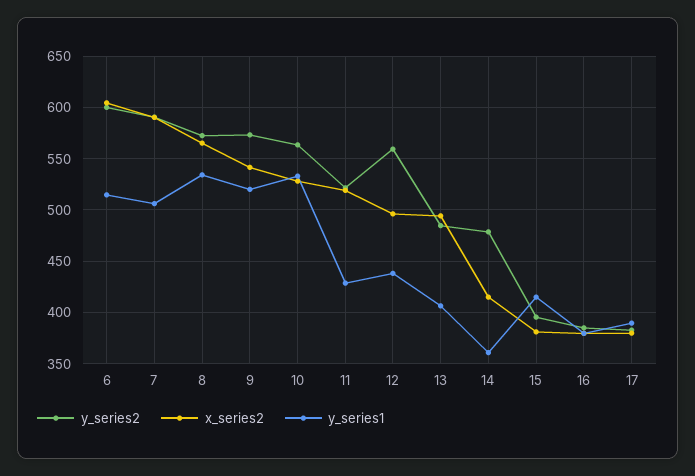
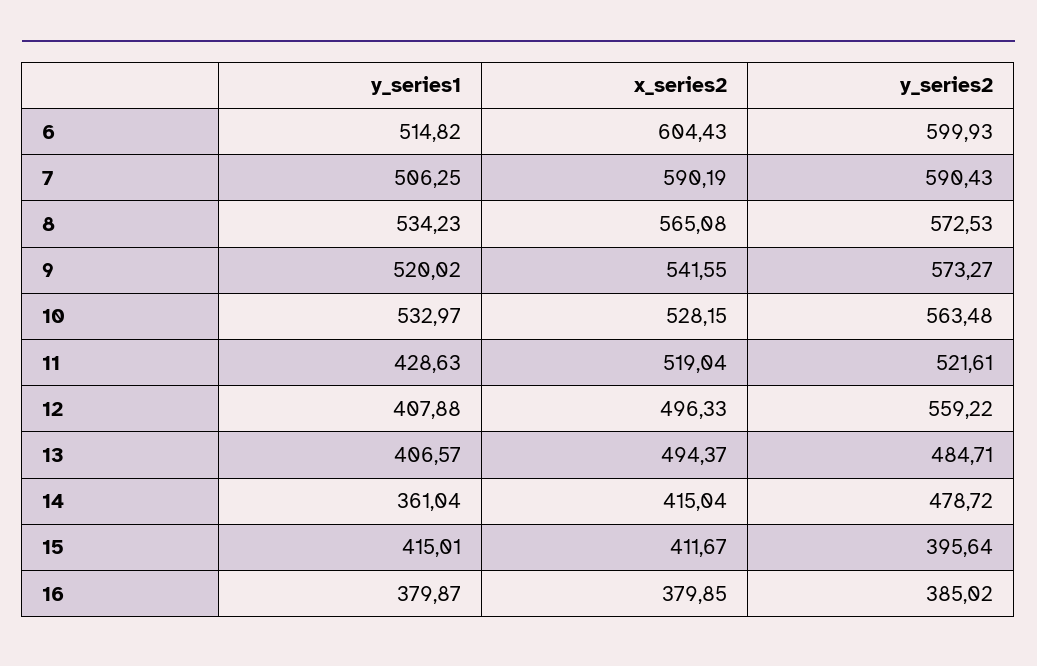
  {
    "y_series2": {
      "6": 599.93,
      "7": 590.43,
      "8": 572.53,
      "9": 573.27,
      "10": 563.48,
      "11": 521.61,
      "12": 559.22,
      "13": 484.71,
      "14": 478.72,
      "15": 395.64,
-     "16": 385.02,
+     "16": 385.02
-     "17": 380
    },
    "x_series2": {
      "6": 604.43,
      "7": 590.19,
      "8": 565.08,
      "9": 541.55,
      "10": 528.15,
      "11": 519.04,
      "12": 496.33,
      "13": 494.37,
      "14": 415.04,
-     "15": 380,
+     "15": 411.67,
-     "16": 379.85,
+     "16": 379.85
-     "17": 380
    },
    "y_series1": {
      "6": 514.82,
      "7": 506.25,
      "8": 534.23,
      "9": 520.02,
      "10": 532.97,
      "11": 428.63,
-     "12": 440,
+     "12": 407.88,
      "13": 406.57,
      "14": 361.04,
      "15": 415.01,
-     "16": 379.87,
+     "16": 379.87
-     "17": 390
    }
  }

